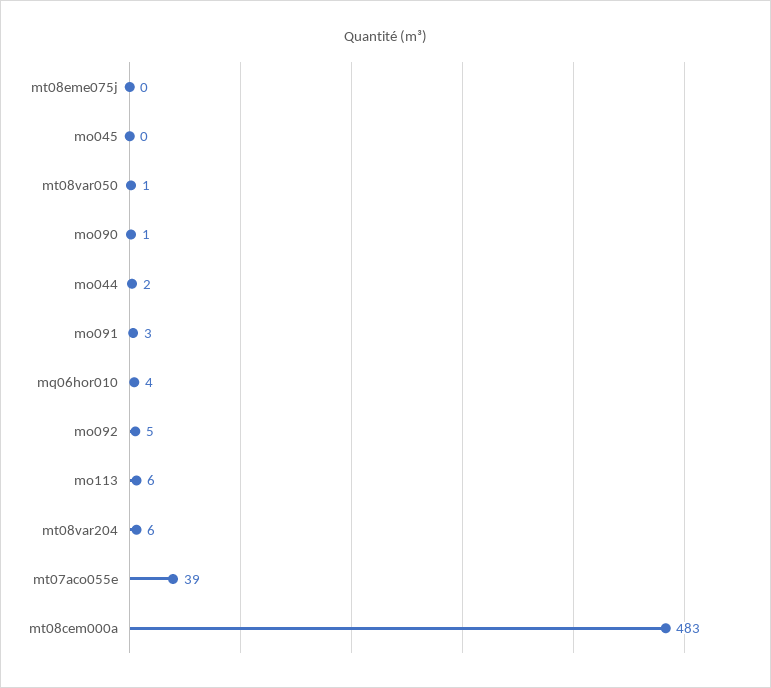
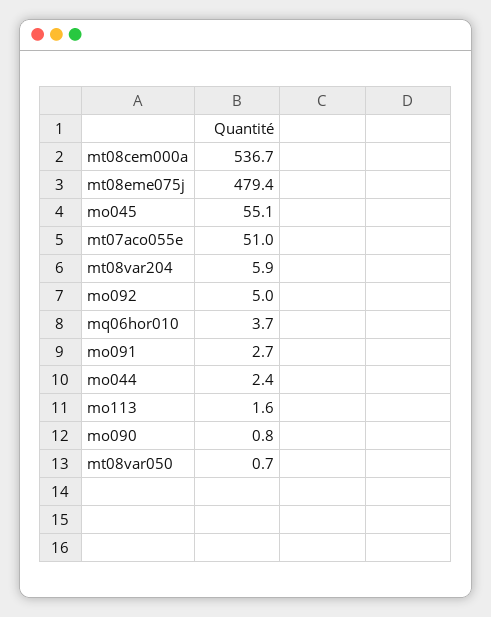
  {
-   "mt08eme075j": 0,
+   "mt08eme075j": 479.4,
-   "mo045": 0,
+   "mo045": 55.1,
    "mt08var050": 0.7,
    "mo090": 0.8,
    "mo044": 2.4,
    "mo091": 2.7,
    "mq06hor010": 3.7,
    "mo092": 5,
-   "mo113": 6,
+   "mo113": 1.6,
    "mt08var204": 5.9,
-   "mt07aco055e": 39,
+   "mt07aco055e": 51,
-   "mt08cem000a": 483
+   "mt08cem000a": 536.7
  }

